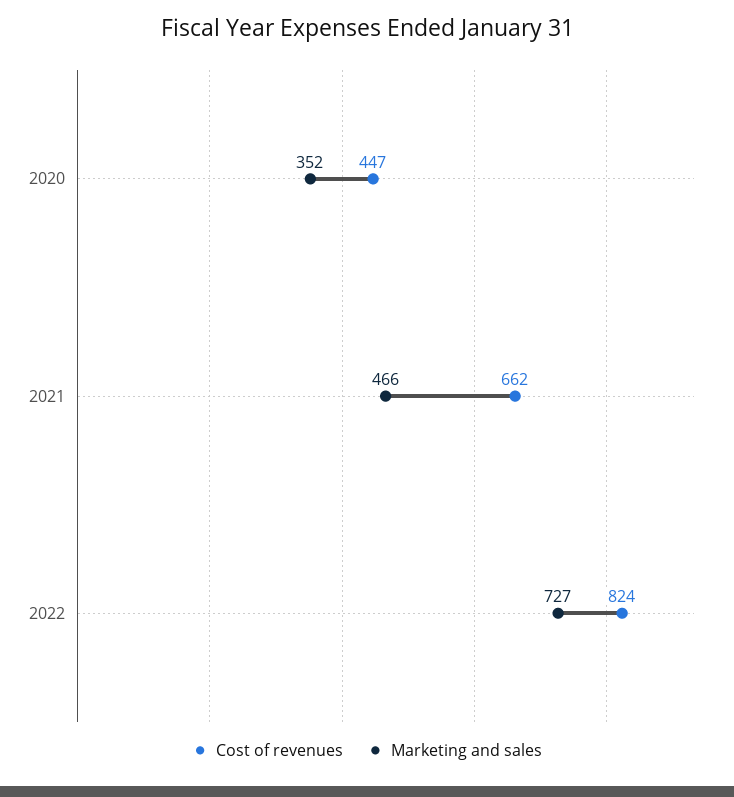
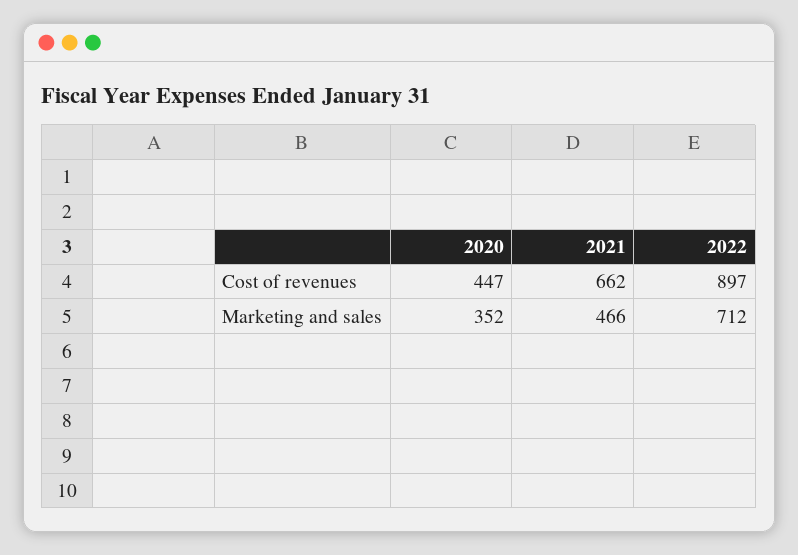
  {
    "Cost of revenues": {
      "2020": 447,
      "2021": 662,
-     "2022": 824
+     "2022": 897
    },
    "Marketing and sales": {
      "2020": 352,
      "2021": 466,
-     "2022": 727
+     "2022": 712
    }
  }

